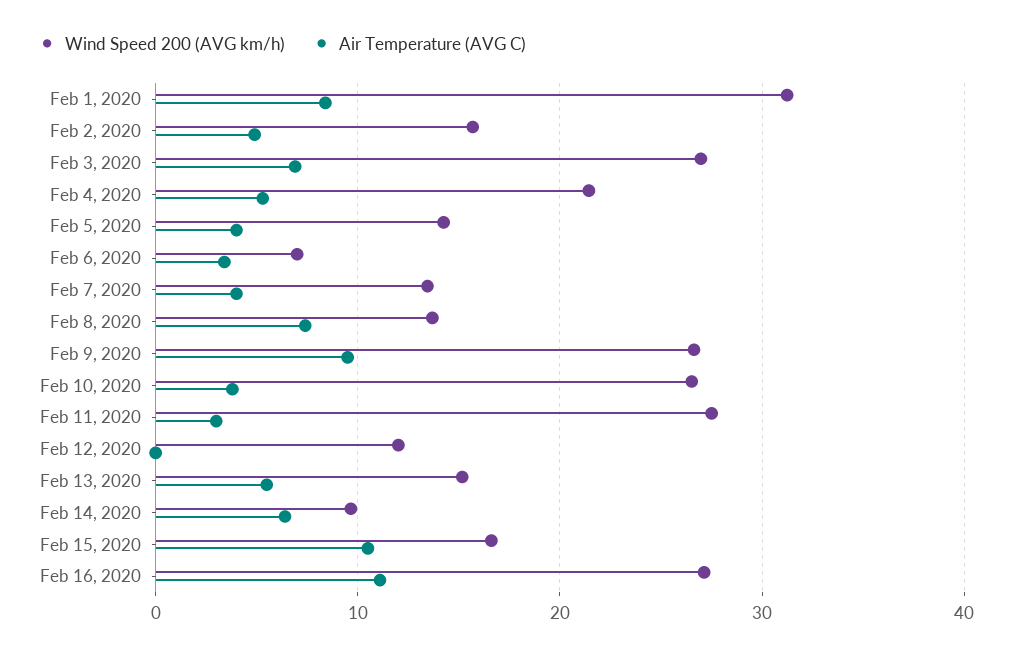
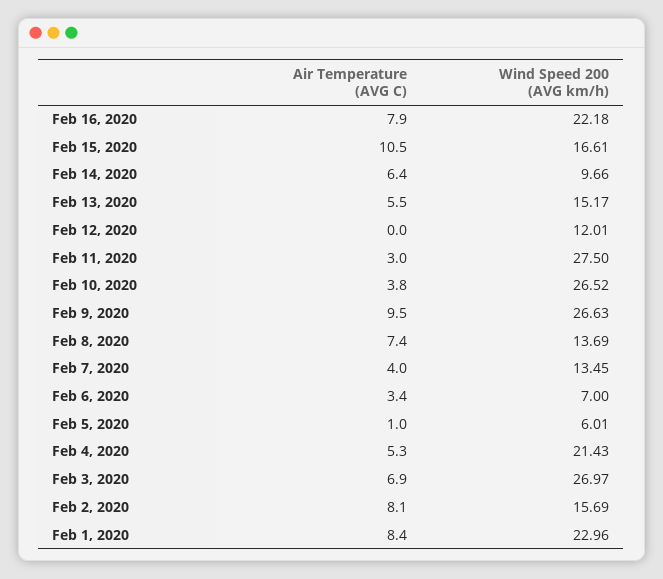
  {
    "Wind Speed 200 (AVG km/h)": {
-     "Feb 1, 2020": 31,
+     "Feb 1, 2020": 22.96,
      "Feb 2, 2020": 15.69,
      "Feb 3, 2020": 26.97,
      "Feb 4, 2020": 21.43,
-     "Feb 5, 2020": 14,
+     "Feb 5, 2020": 6.01,
      "Feb 6, 2020": 7,
      "Feb 7, 2020": 13.45,
      "Feb 8, 2020": 13.69,
      "Feb 9, 2020": 26.63,
      "Feb 10, 2020": 26.52,
      "Feb 11, 2020": 27.5,
      "Feb 12, 2020": 12.01,
      "Feb 13, 2020": 15.17,
      "Feb 14, 2020": 9.66,
      "Feb 15, 2020": 16.61,
-     "Feb 16, 2020": 27
+     "Feb 16, 2020": 22.18
    },
    "Air Temperature (AVG C)": {
      "Feb 1, 2020": 8.4,
-     "Feb 2, 2020": 5,
+     "Feb 2, 2020": 8.1,
      "Feb 3, 2020": 6.9,
      "Feb 4, 2020": 5.3,
-     "Feb 5, 2020": 4,
+     "Feb 5, 2020": 1,
      "Feb 6, 2020": 3.4,
      "Feb 7, 2020": 4,
      "Feb 8, 2020": 7.4,
      "Feb 9, 2020": 9.5,
      "Feb 10, 2020": 3.8,
      "Feb 11, 2020": 3,
      "Feb 12, 2020": 0,
      "Feb 13, 2020": 5.5,
      "Feb 14, 2020": 6.4,
      "Feb 15, 2020": 10.5,
-     "Feb 16, 2020": 11
+     "Feb 16, 2020": 7.9
    }
  }

